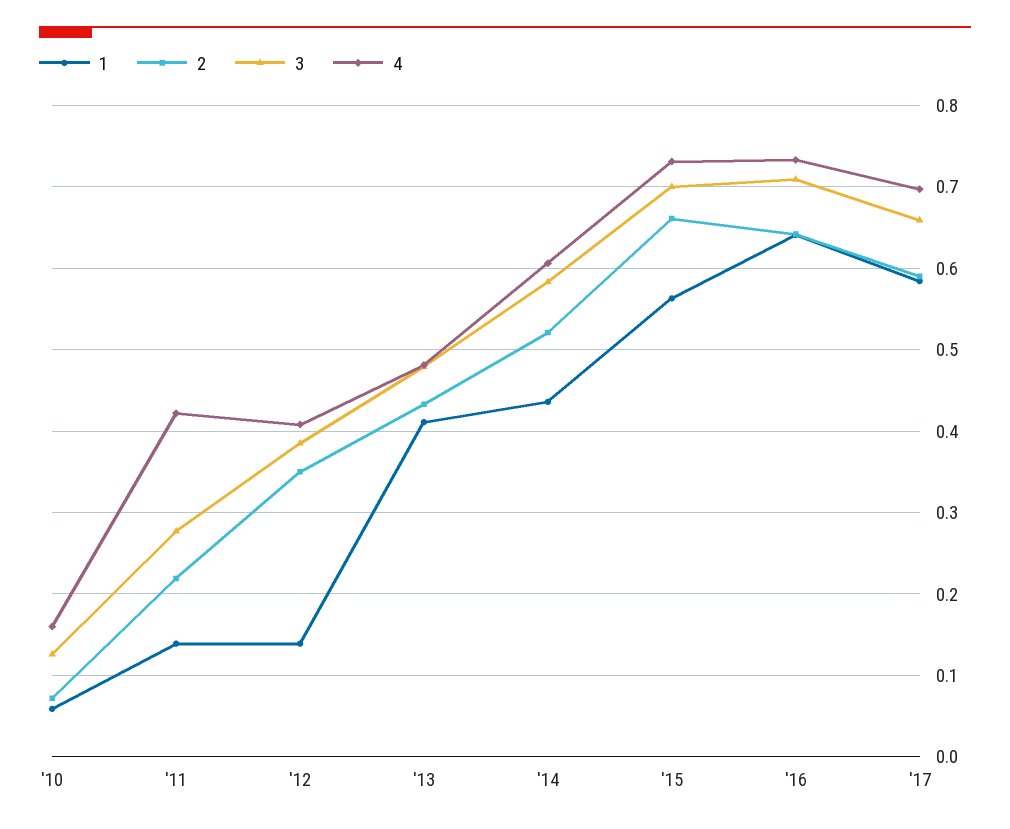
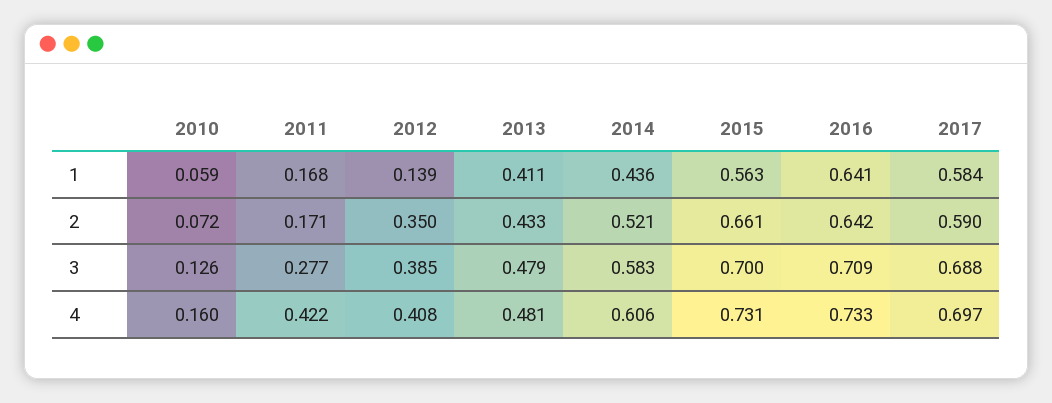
  {
    "1": {
      "'10": 0.059,
-     "'11": 0.14,
+     "'11": 0.168,
      "'12": 0.139,
      "'13": 0.411,
      "'14": 0.436,
      "'15": 0.563,
      "'16": 0.641,
      "'17": 0.584
    },
    "2": {
      "'10": 0.072,
-     "'11": 0.22,
+     "'11": 0.171,
      "'12": 0.35,
      "'13": 0.433,
      "'14": 0.521,
      "'15": 0.661,
      "'16": 0.642,
      "'17": 0.59
    },
    "3": {
      "'10": 0.126,
      "'11": 0.277,
      "'12": 0.385,
      "'13": 0.479,
      "'14": 0.583,
      "'15": 0.7,
      "'16": 0.709,
-     "'17": 0.66
+     "'17": 0.688
    },
    "4": {
      "'10": 0.16,
      "'11": 0.422,
      "'12": 0.408,
      "'13": 0.481,
      "'14": 0.606,
      "'15": 0.731,
      "'16": 0.733,
      "'17": 0.697
    }
  }

